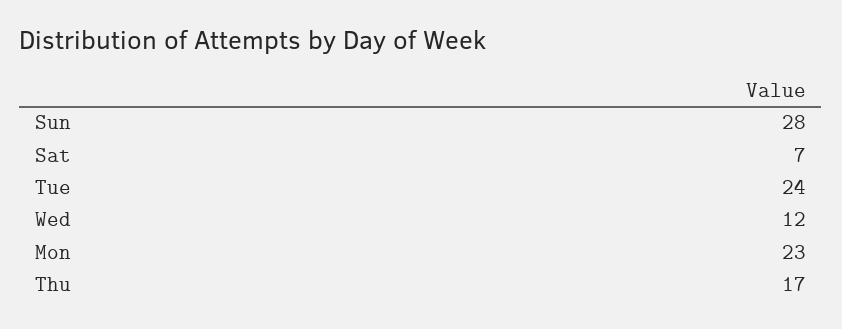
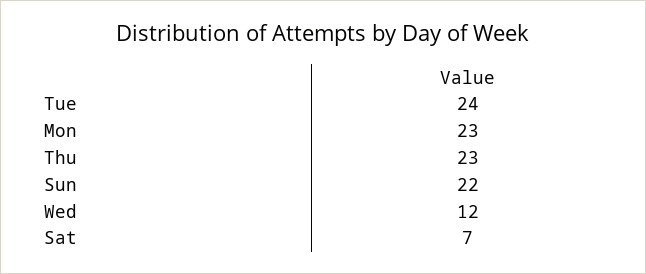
  {
-   "Sun": 28,
+   "Sun": 22,
    "Sat": 7,
    "Tue": 24,
    "Wed": 12,
    "Mon": 23,
-   "Thu": 17
+   "Thu": 23
  }

